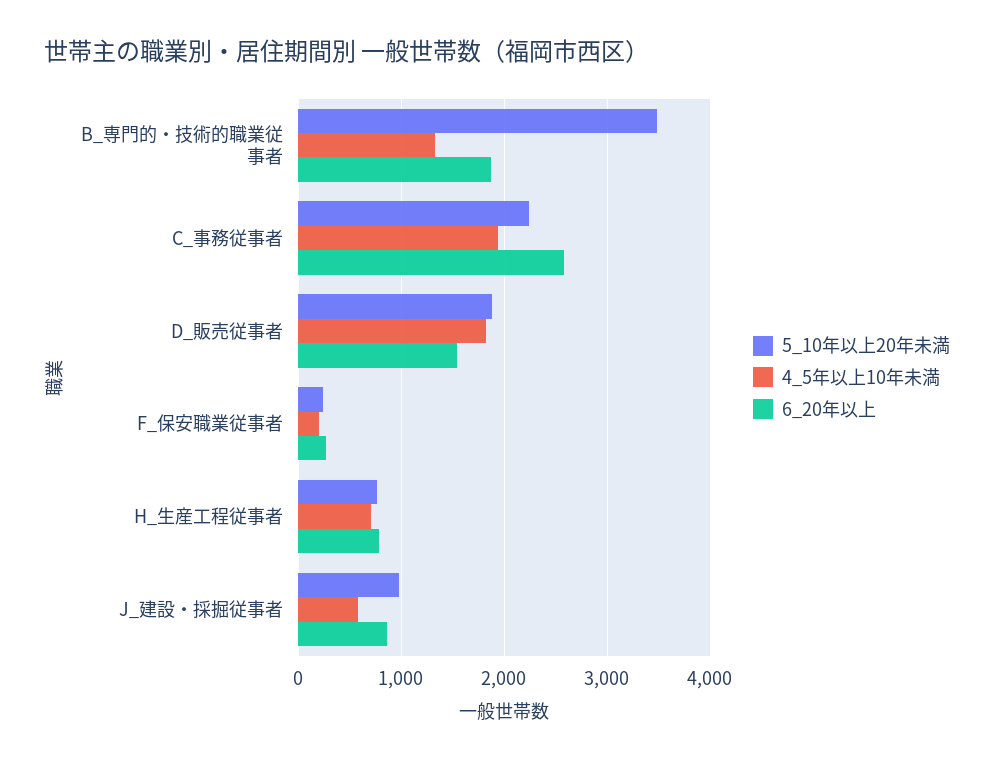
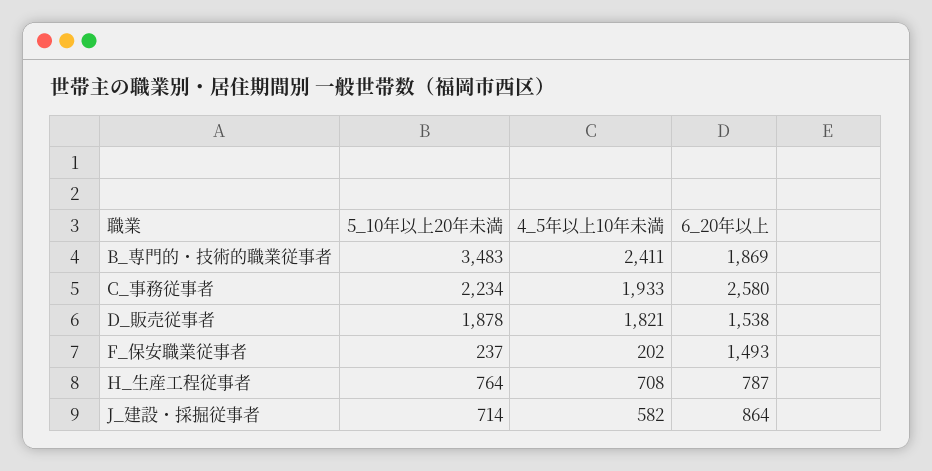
  {
    "5_10年以上20年未満": {
      "B_専門的・技術的職業従事者": 3483,
      "C_事務従事者": 2234,
      "D_販売従事者": 1878,
      "F_保安職業従事者": 237,
      "H_生産工程従事者": 764,
-     "J_建設・採掘従事者": 1000
+     "J_建設・採掘従事者": 714
    },
    "4_5年以上10年未満": {
-     "B_専門的・技術的職業従事者": 1300,
+     "B_専門的・技術的職業従事者": 2411,
      "C_事務従事者": 1933,
      "D_販売従事者": 1821,
      "F_保安職業従事者": 202,
      "H_生産工程従事者": 708,
      "J_建設・採掘従事者": 582
    },
    "6_20年以上": {
      "B_専門的・技術的職業従事者": 1869,
      "C_事務従事者": 2580,
      "D_販売従事者": 1538,
-     "F_保安職業従事者": 300,
+     "F_保安職業従事者": 1493,
      "H_生産工程従事者": 787,
      "J_建設・採掘従事者": 864
    }
  }

